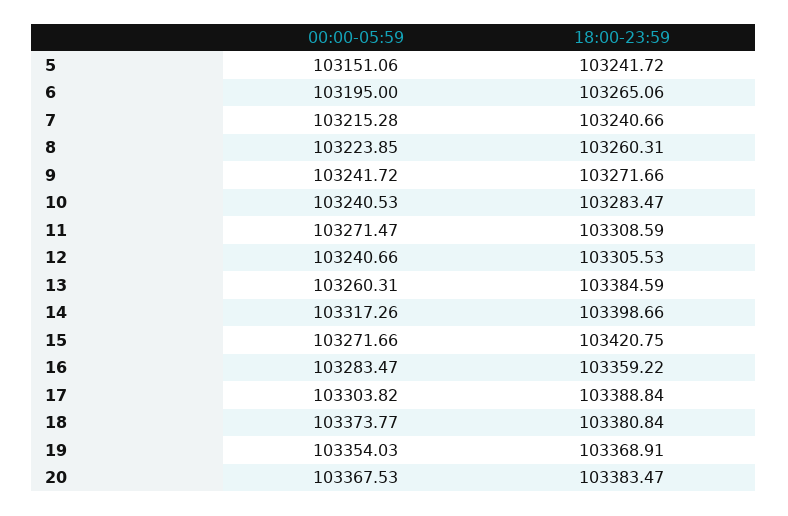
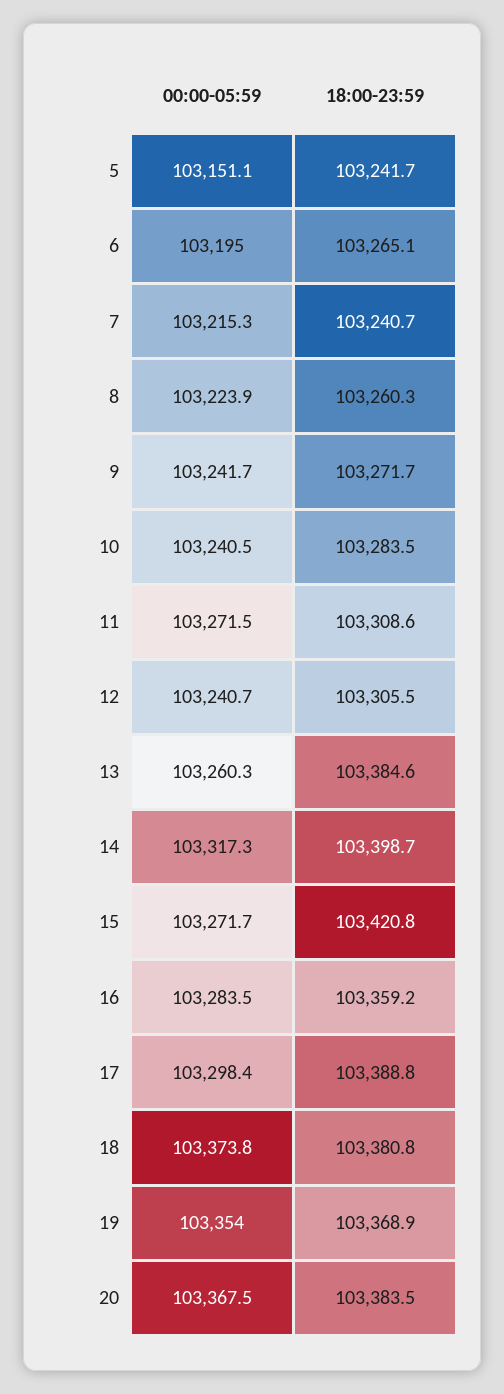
  {
    "00:00-05:59": {
      "5": 103151.06,
      "6": 103195,
      "7": 103215.28,
      "8": 103223.85,
      "9": 103241.72,
      "10": 103240.53,
      "11": 103271.47,
      "12": 103240.66,
      "13": 103260.31,
      "14": 103317.26,
      "15": 103271.66,
      "16": 103283.47,
-     "17": 103303.82,
+     "17": 103298.4,
      "18": 103373.77,
      "19": 103354.03,
      "20": 103367.53
    },
    "18:00-23:59": {
      "5": 103241.72,
      "6": 103265.06,
      "7": 103240.66,
      "8": 103260.31,
      "9": 103271.66,
      "10": 103283.47,
      "11": 103308.59,
      "12": 103305.53,
      "13": 103384.59,
      "14": 103398.66,
      "15": 103420.75,
      "16": 103359.22,
      "17": 103388.84,
      "18": 103380.84,
      "19": 103368.91,
      "20": 103383.47
    }
  }

